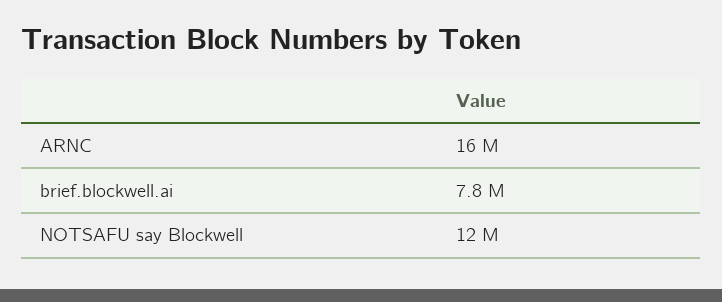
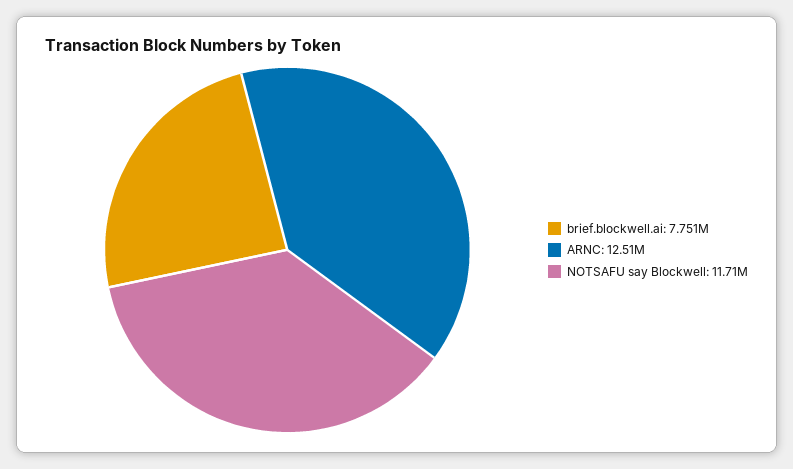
  {
-   "ARNC": 16000000,
+   "ARNC": 12510000,
    "brief.blockwell.ai": 7751000,
    "NOTSAFU say Blockwell": 11710000
  }

